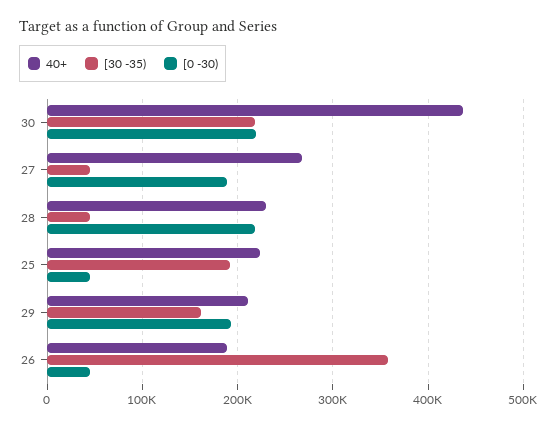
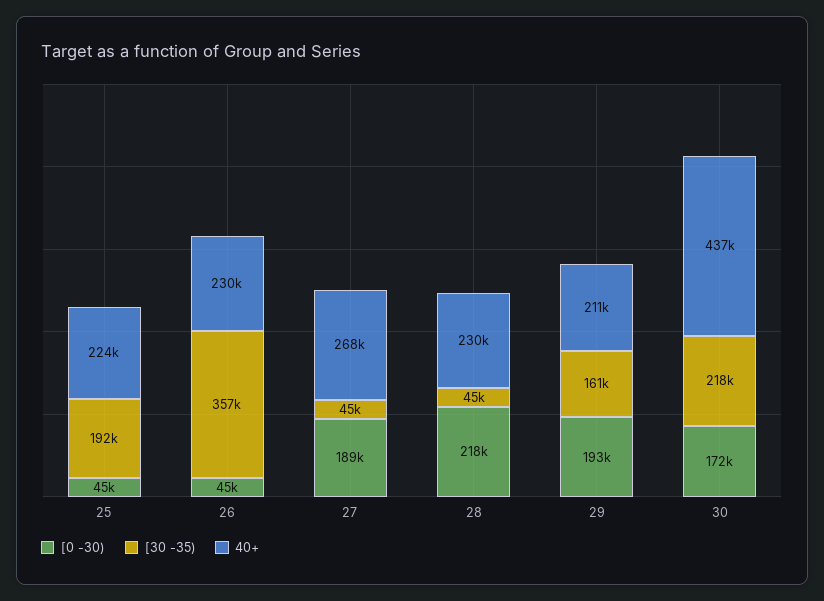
  {
    "40+": {
      "30": 437000,
      "27": 268000,
      "28": 230000,
      "25": 224000,
      "29": 211000,
-     "26": 190000
+     "26": 230000
    },
    "[30 -35)": {
      "30": 218000,
      "27": 45000,
      "28": 45000,
      "25": 192000,
      "29": 161000,
      "26": 357000
    },
    "[0 -30)": {
-     "30": 220000,
+     "30": 172000,
      "27": 189000,
      "28": 218000,
      "25": 45000,
      "29": 193000,
      "26": 45000
    }
  }

